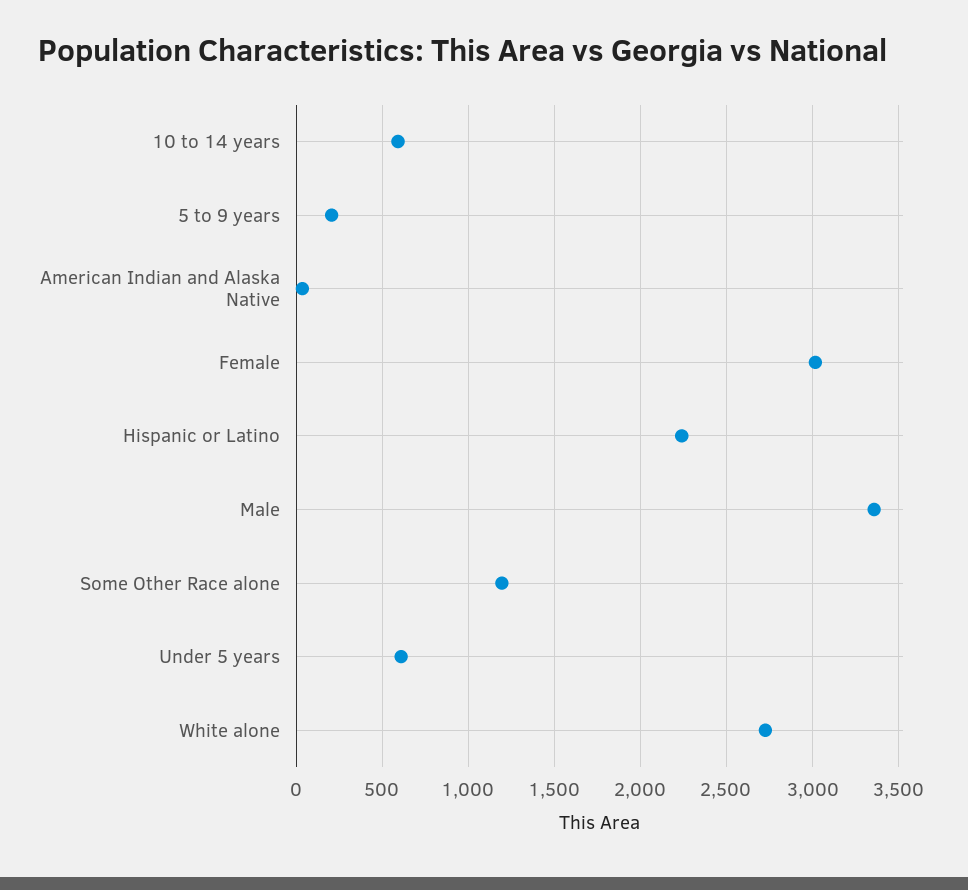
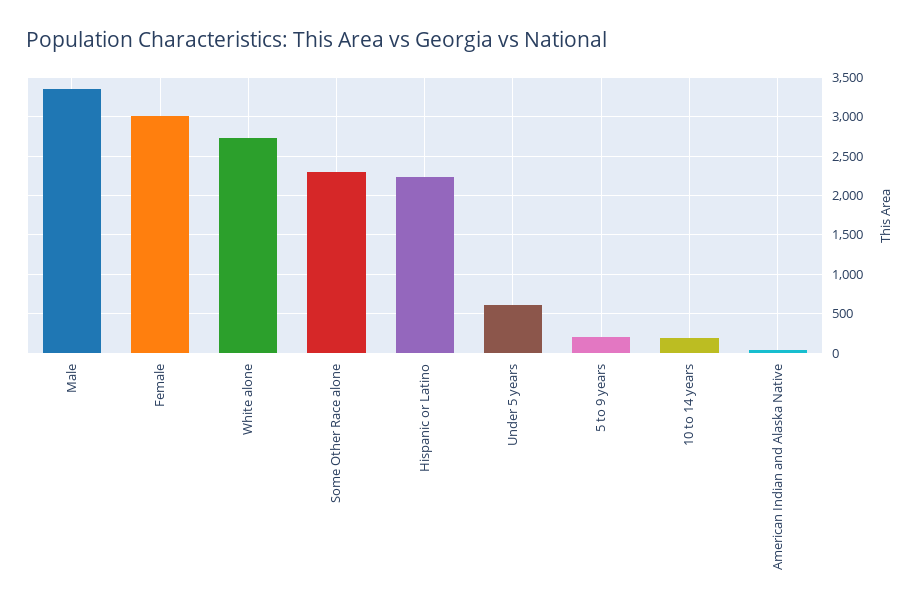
  {
-   "10 to 14 years": 600,
+   "10 to 14 years": 200,
    "5 to 9 years": 200,
    "American Indian and Alaska Native": 50,
    "Female": 3000,
    "Hispanic or Latino": 2250,
    "Male": 3350,
-   "Some Other Race alone": 1200,
+   "Some Other Race alone": 2300,
    "Under 5 years": 600,
    "White alone": 2750
  }

